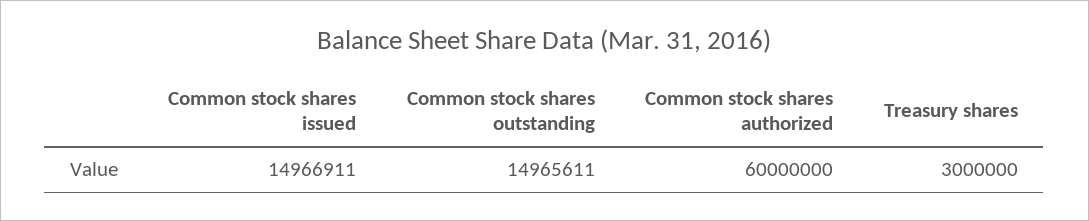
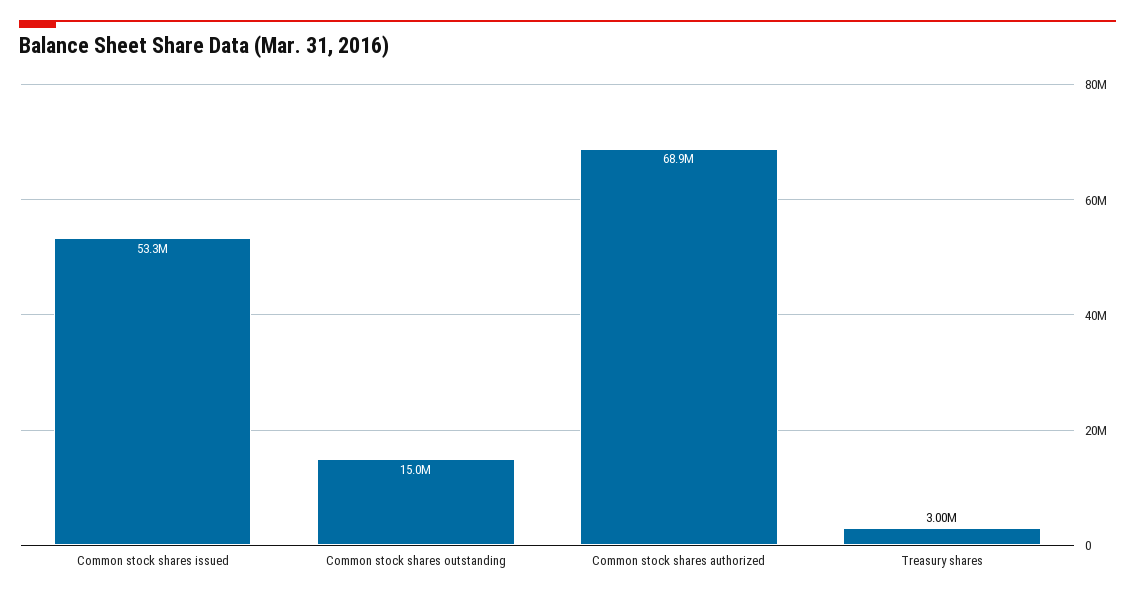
  {
-   "Common stock shares issued": 14966911,
+   "Common stock shares issued": 53300000,
    "Common stock shares outstanding": 14965611,
-   "Common stock shares authorized": 60000000,
+   "Common stock shares authorized": 68900000,
    "Treasury shares": 3000000
  }

